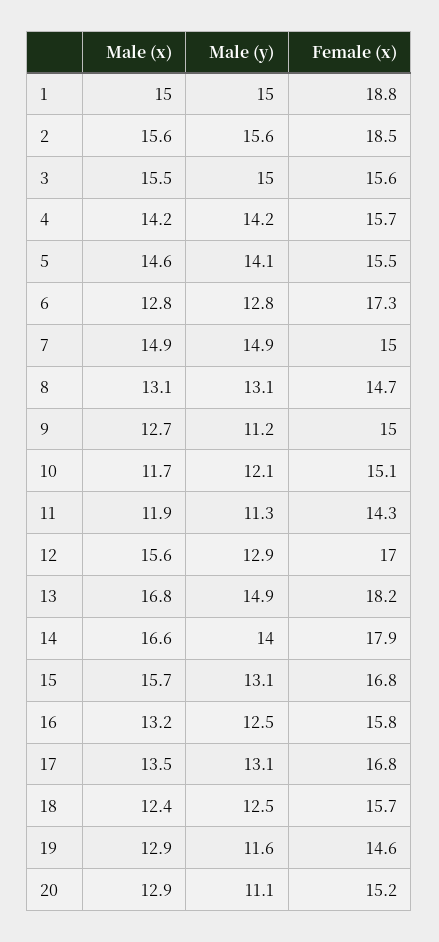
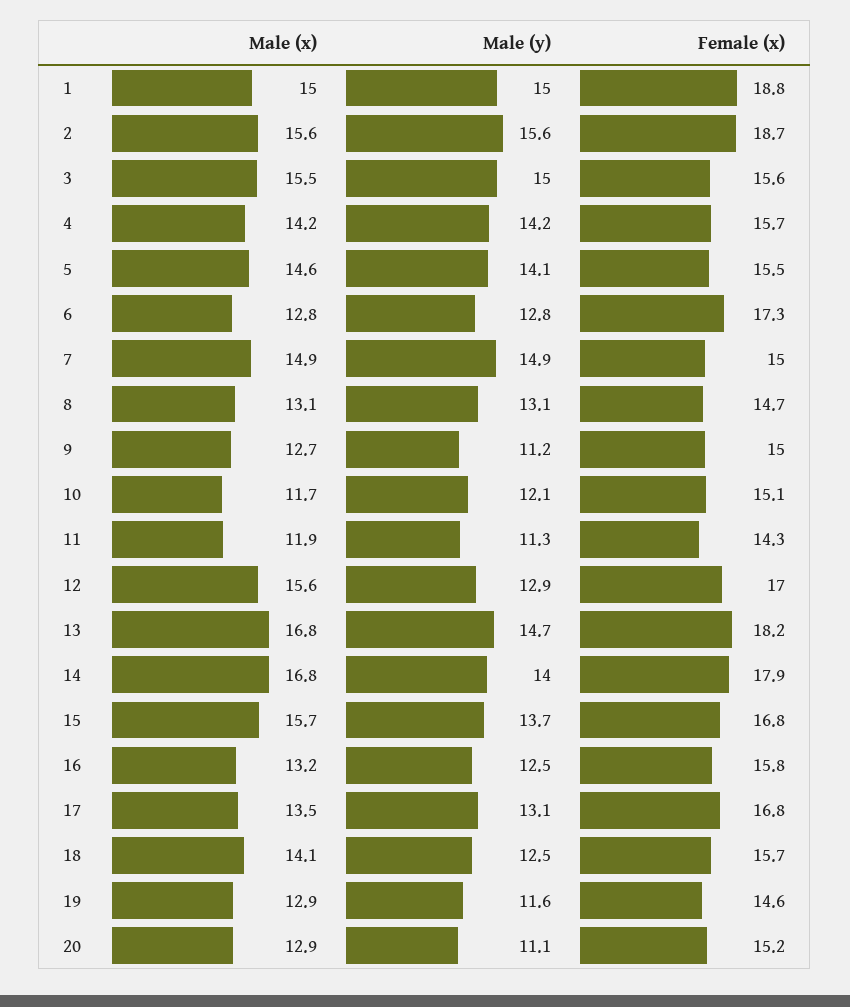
  {
    "Male (x)": {
      "1": 15,
      "2": 15.6,
      "3": 15.5,
      "4": 14.2,
      "5": 14.6,
      "6": 12.8,
      "7": 14.9,
      "8": 13.1,
      "9": 12.7,
      "10": 11.7,
      "11": 11.9,
      "12": 15.6,
      "13": 16.8,
-     "14": 16.6,
+     "14": 16.8,
      "15": 15.7,
      "16": 13.2,
      "17": 13.5,
-     "18": 12.4,
+     "18": 14.1,
      "19": 12.9,
      "20": 12.9
    },
    "Male (y)": {
      "1": 15,
      "2": 15.6,
      "3": 15,
      "4": 14.2,
      "5": 14.1,
      "6": 12.8,
      "7": 14.9,
      "8": 13.1,
      "9": 11.2,
      "10": 12.1,
      "11": 11.3,
      "12": 12.9,
-     "13": 14.9,
+     "13": 14.7,
      "14": 14,
-     "15": 13.1,
+     "15": 13.7,
      "16": 12.5,
      "17": 13.1,
      "18": 12.5,
      "19": 11.6,
      "20": 11.1
    },
    "Female (x)": {
      "1": 18.8,
-     "2": 18.5,
+     "2": 18.7,
      "3": 15.6,
      "4": 15.7,
      "5": 15.5,
      "6": 17.3,
      "7": 15,
      "8": 14.7,
      "9": 15,
      "10": 15.1,
      "11": 14.3,
      "12": 17,
      "13": 18.2,
      "14": 17.9,
      "15": 16.8,
      "16": 15.8,
      "17": 16.8,
      "18": 15.7,
      "19": 14.6,
      "20": 15.2
    }
  }

